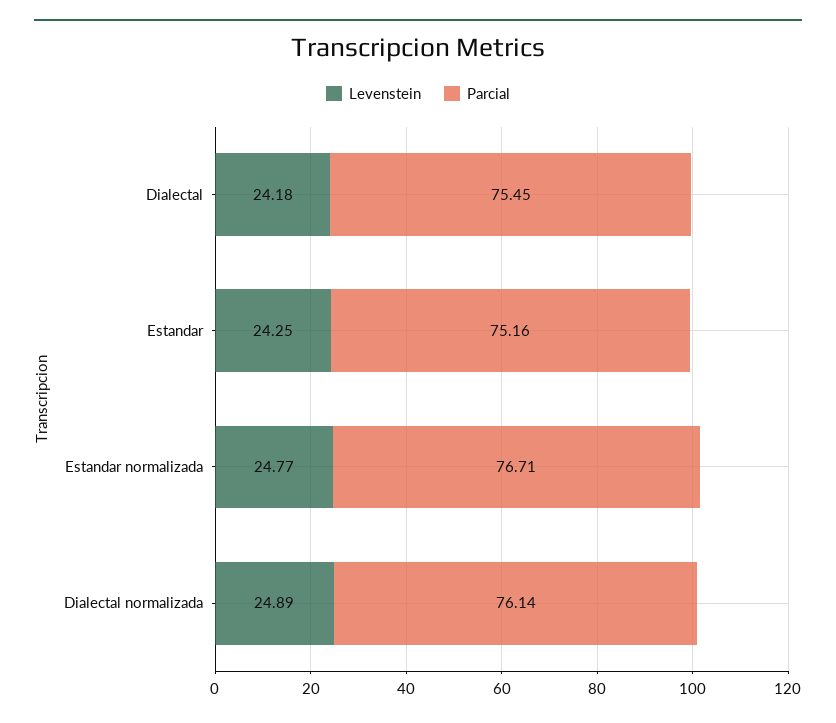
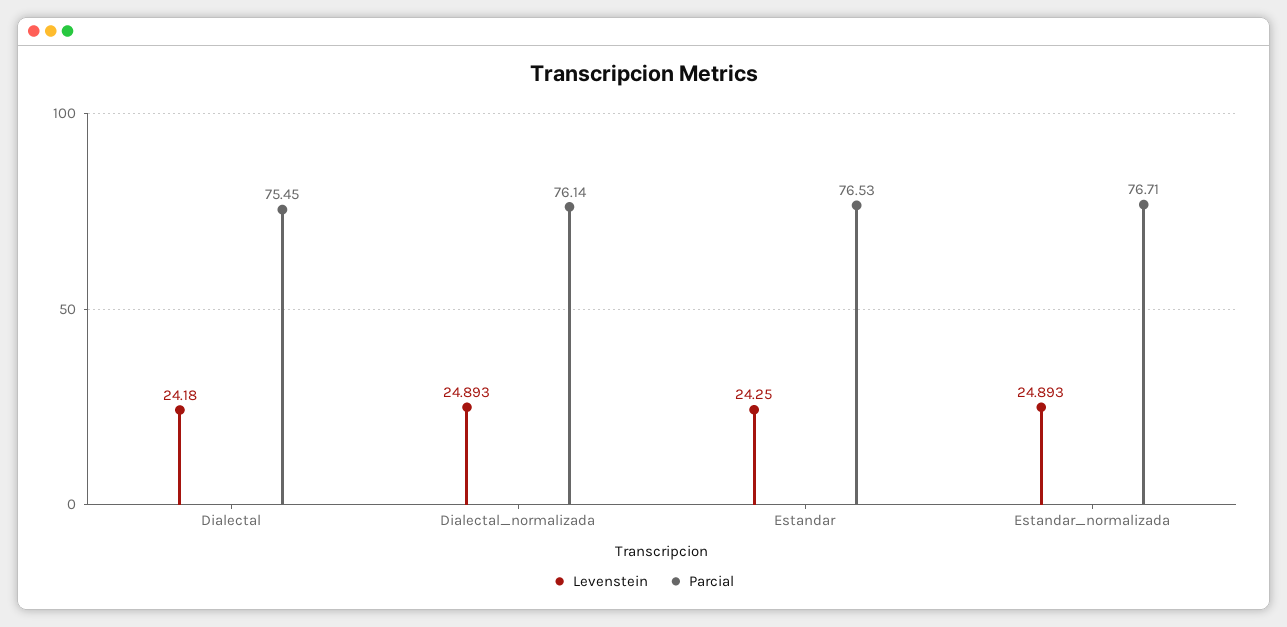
  {
    "Levenstein": {
      "Dialectal": 24.18,
      "Estandar": 24.25,
-     "Estandar normalizada": 24.77,
+     "Estandar normalizada": 24.893,
      "Dialectal normalizada": 24.893
    },
    "Parcial": {
      "Dialectal": 75.45,
-     "Estandar": 75.16,
+     "Estandar": 76.53,
      "Estandar normalizada": 76.71,
      "Dialectal normalizada": 76.14
    }
  }

